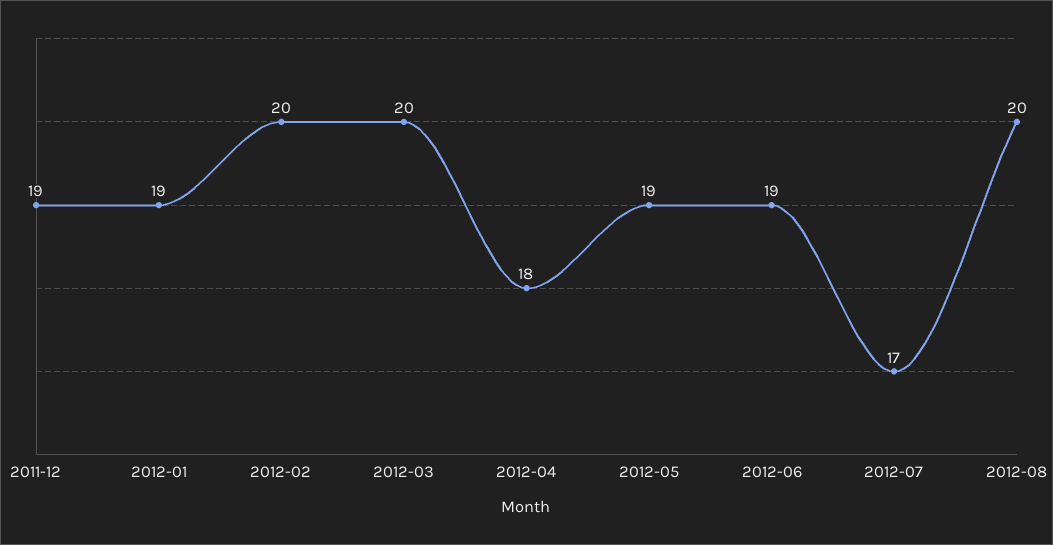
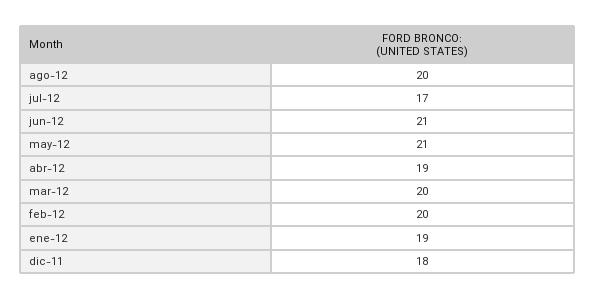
  {
-   "2011-12": 19,
+   "2011-12": 18,
    "2012-01": 19,
    "2012-02": 20,
    "2012-03": 20,
-   "2012-04": 18,
+   "2012-04": 19,
-   "2012-05": 19,
+   "2012-05": 21,
-   "2012-06": 19,
+   "2012-06": 21,
    "2012-07": 17,
    "2012-08": 20
  }

